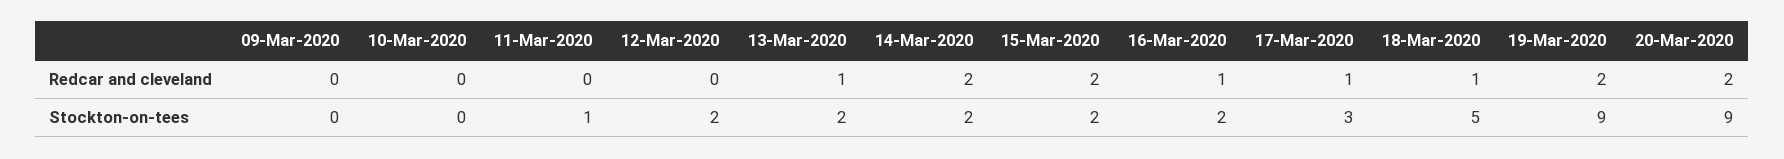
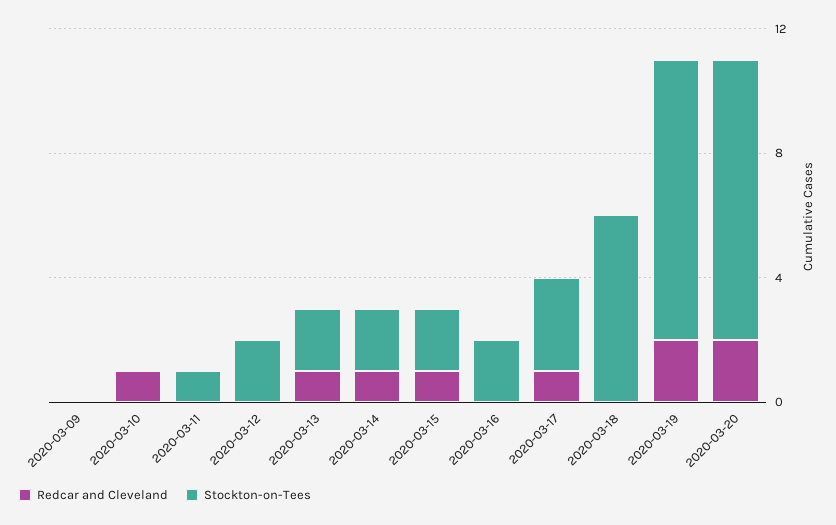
  {
    "Redcar and cleveland": {
      "09-Mar-2020": 0,
-     "10-Mar-2020": 0,
+     "10-Mar-2020": 1,
      "11-Mar-2020": 0,
      "12-Mar-2020": 0,
      "13-Mar-2020": 1,
-     "14-Mar-2020": 2,
+     "14-Mar-2020": 1,
-     "15-Mar-2020": 2,
+     "15-Mar-2020": 1,
-     "16-Mar-2020": 1,
+     "16-Mar-2020": 0,
      "17-Mar-2020": 1,
-     "18-Mar-2020": 1,
+     "18-Mar-2020": 0,
      "19-Mar-2020": 2,
      "20-Mar-2020": 2
    },
    "Stockton-on-tees": {
      "09-Mar-2020": 0,
      "10-Mar-2020": 0,
      "11-Mar-2020": 1,
      "12-Mar-2020": 2,
      "13-Mar-2020": 2,
      "14-Mar-2020": 2,
      "15-Mar-2020": 2,
      "16-Mar-2020": 2,
      "17-Mar-2020": 3,
-     "18-Mar-2020": 5,
+     "18-Mar-2020": 6,
      "19-Mar-2020": 9,
      "20-Mar-2020": 9
    }
  }

